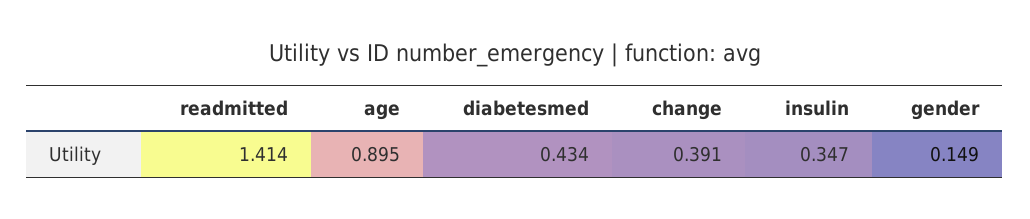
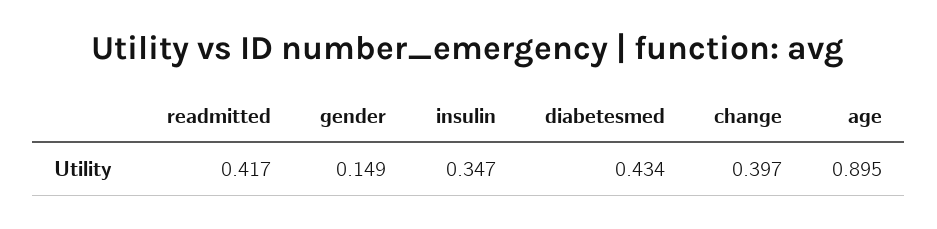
  {
-   "readmitted": 1.414,
+   "readmitted": 0.417,
    "age": 0.895,
    "diabetesmed": 0.434,
-   "change": 0.391,
+   "change": 0.397,
    "insulin": 0.347,
    "gender": 0.149
  }

